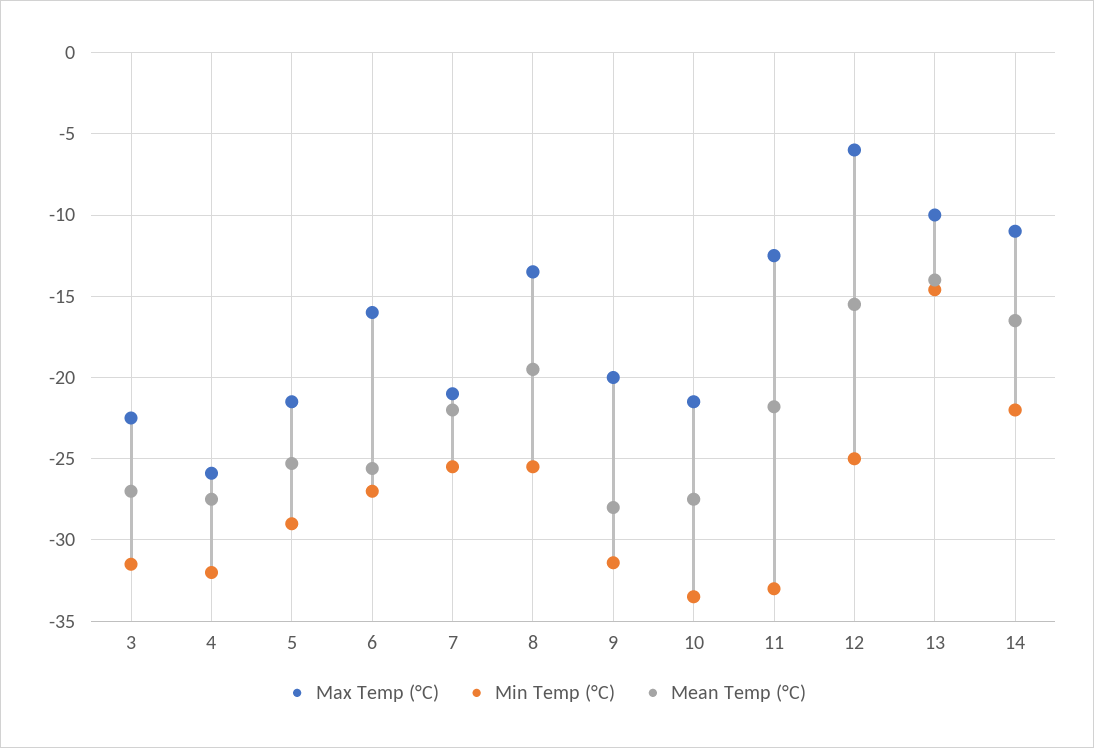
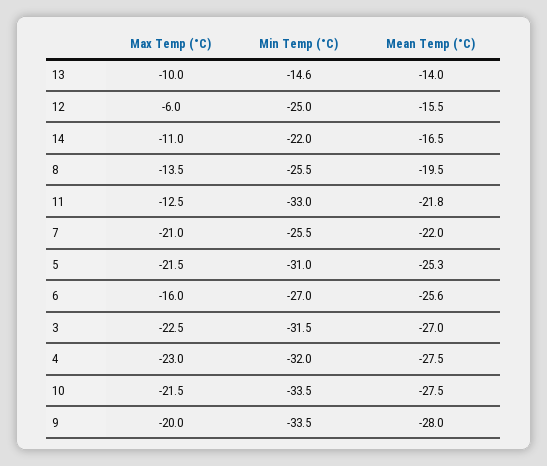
  {
    "Max Temp (°C)": {
      "3": -22.5,
-     "4": -26,
+     "4": -23,
      "5": -21.5,
      "6": -16,
      "7": -21,
      "8": -13.5,
      "9": -20,
      "10": -21.5,
      "11": -12.5,
      "12": -6,
      "13": -10,
      "14": -11
    },
    "Min Temp (°C)": {
      "3": -31.5,
      "4": -32,
-     "5": -29,
+     "5": -31,
      "6": -27,
      "7": -25.5,
      "8": -25.5,
-     "9": -31.5,
+     "9": -33.5,
      "10": -33.5,
      "11": -33,
      "12": -25,
      "13": -14.6,
      "14": -22
    },
    "Mean Temp (°C)": {
      "3": -27,
      "4": -27.5,
      "5": -25.3,
      "6": -25.6,
      "7": -22,
      "8": -19.5,
      "9": -28,
      "10": -27.5,
      "11": -21.8,
      "12": -15.5,
      "13": -14,
      "14": -16.5
    }
  }

